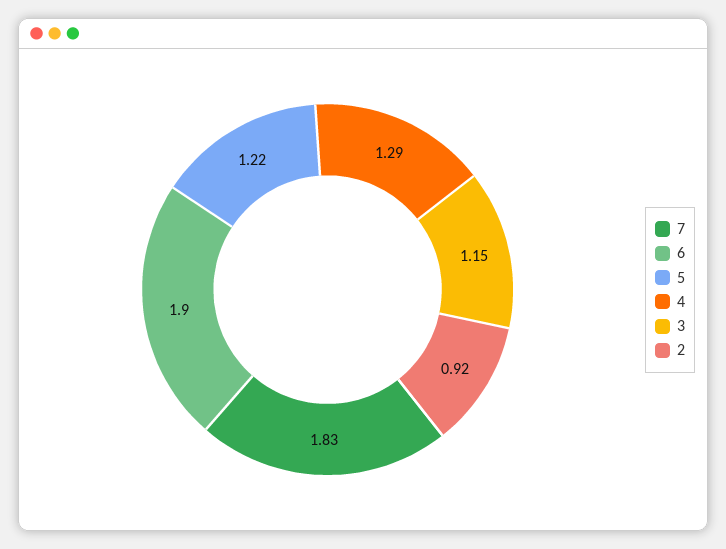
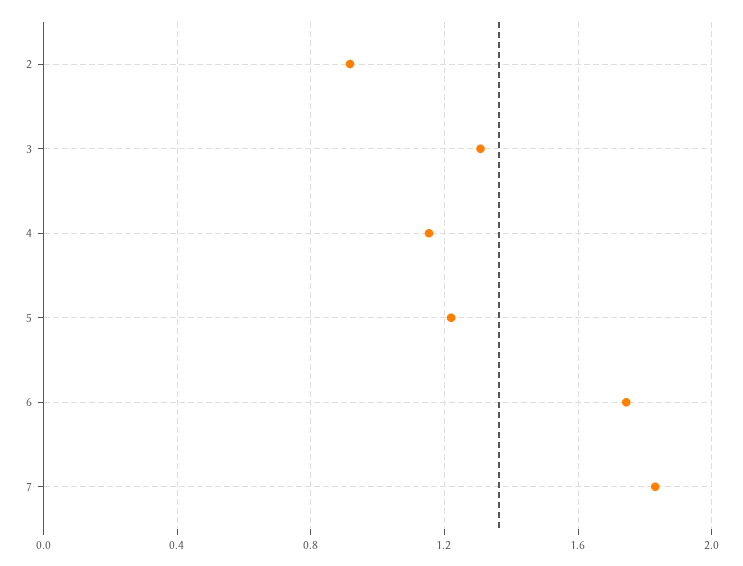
  {
    "7": 1.83,
-   "6": 1.9,
+   "6": 1.75,
    "5": 1.22,
-   "4": 1.29,
+   "4": 1.15,
-   "3": 1.15,
+   "3": 1.3,
    "2": 0.92
  }

